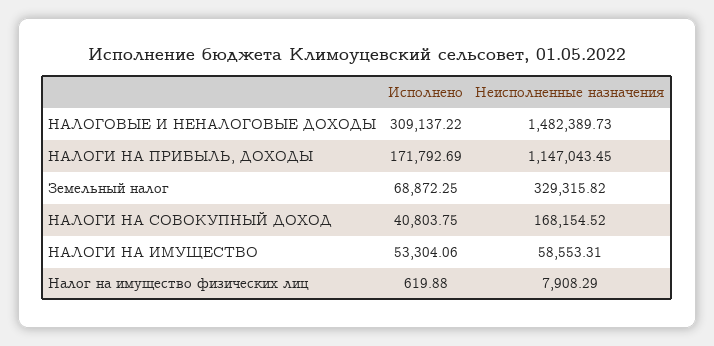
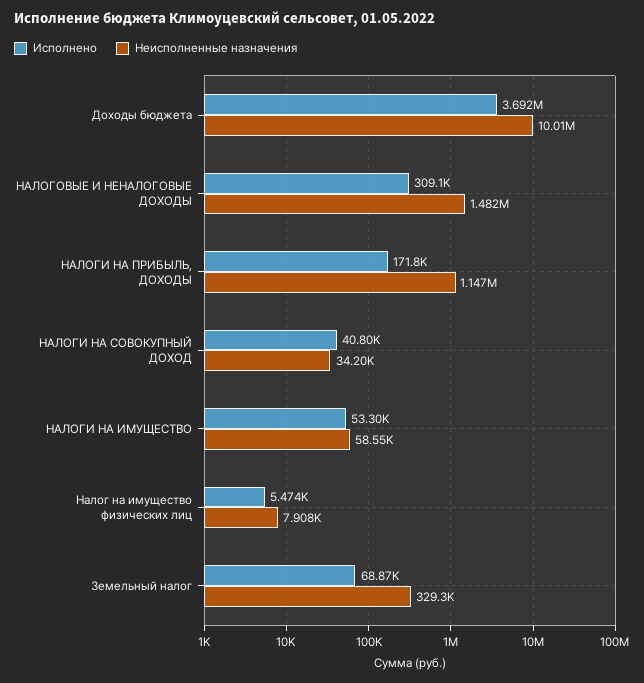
  {
    "Исполнено": {
      "НАЛОГОВЫЕ И НЕНАЛОГОВЫЕ ДОХОДЫ": 309137.22,
      "НАЛОГИ НА ПРИБЫЛЬ, ДОХОДЫ": 171792.69,
      "Земельный налог": 68872.25,
      "НАЛОГИ НА СОВОКУПНЫЙ ДОХОД": 40803.75,
      "НАЛОГИ НА ИМУЩЕСТВО": 53304.06,
-     "Налог на имущество физических лиц": 619.88
+     "Налог на имущество физических лиц": 5474,
+     "Доходы бюджета": 3692000
    },
    "Неисполненные назначения": {
      "НАЛОГОВЫЕ И НЕНАЛОГОВЫЕ ДОХОДЫ": 1482389.73,
      "НАЛОГИ НА ПРИБЫЛЬ, ДОХОДЫ": 1147043.45,
      "Земельный налог": 329315.82,
-     "НАЛОГИ НА СОВОКУПНЫЙ ДОХОД": 168154.52,
+     "НАЛОГИ НА СОВОКУПНЫЙ ДОХОД": 34200,
      "НАЛОГИ НА ИМУЩЕСТВО": 58553.31,
-     "Налог на имущество физических лиц": 7908.29
+     "Налог на имущество физических лиц": 7908.29,
+     "Доходы бюджета": 10010000
    }
  }

